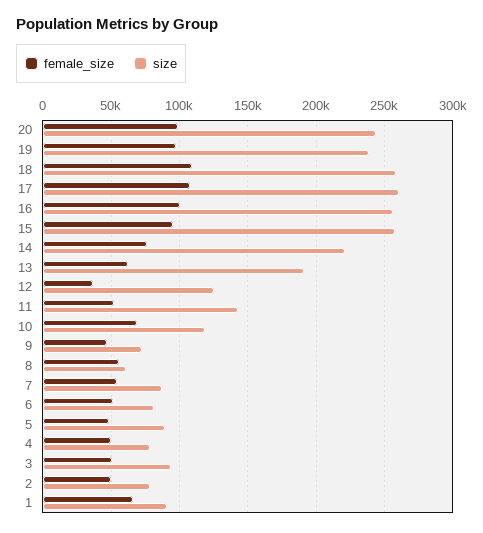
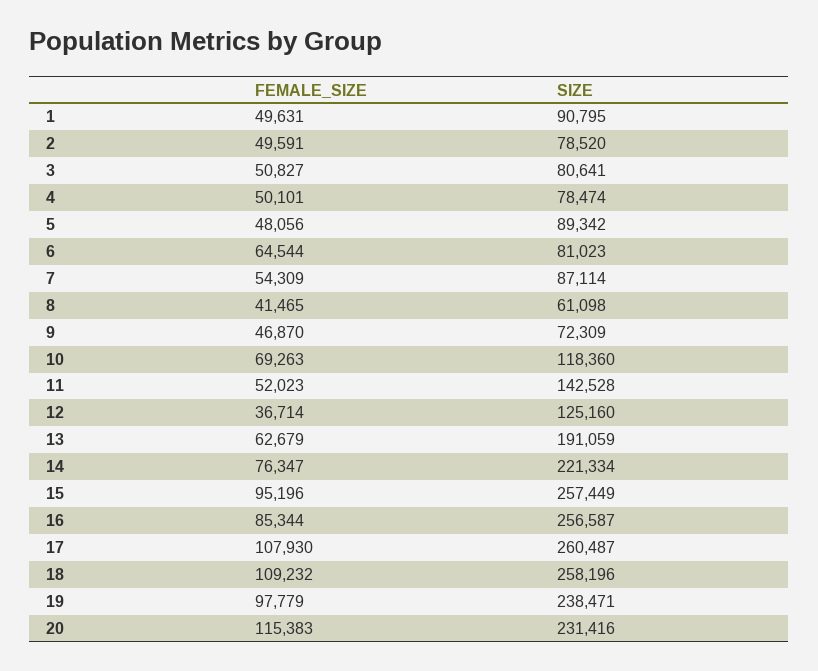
  {
    "female_size": {
-     "20": 100000,
+     "20": 115383,
      "19": 97779,
      "18": 109232,
      "17": 107930,
-     "16": 100000,
+     "16": 85344,
      "15": 95196,
      "14": 76347,
      "13": 62679,
      "12": 36714,
      "11": 52023,
      "10": 69263,
      "9": 46870,
-     "8": 55000,
+     "8": 41465,
      "7": 54309,
-     "6": 50000,
+     "6": 64544,
      "5": 48056,
      "4": 50101,
      "3": 50827,
      "2": 49591,
-     "1": 65000
+     "1": 49631
    },
    "size": {
-     "20": 245000,
+     "20": 231416,
      "19": 238471,
      "18": 258196,
      "17": 260487,
      "16": 256587,
      "15": 257449,
      "14": 221334,
      "13": 191059,
      "12": 125160,
      "11": 142528,
      "10": 118360,
      "9": 72309,
      "8": 61098,
      "7": 87114,
      "6": 81023,
      "5": 89342,
      "4": 78474,
-     "3": 95000,
+     "3": 80641,
      "2": 78520,
      "1": 90795
    }
  }

